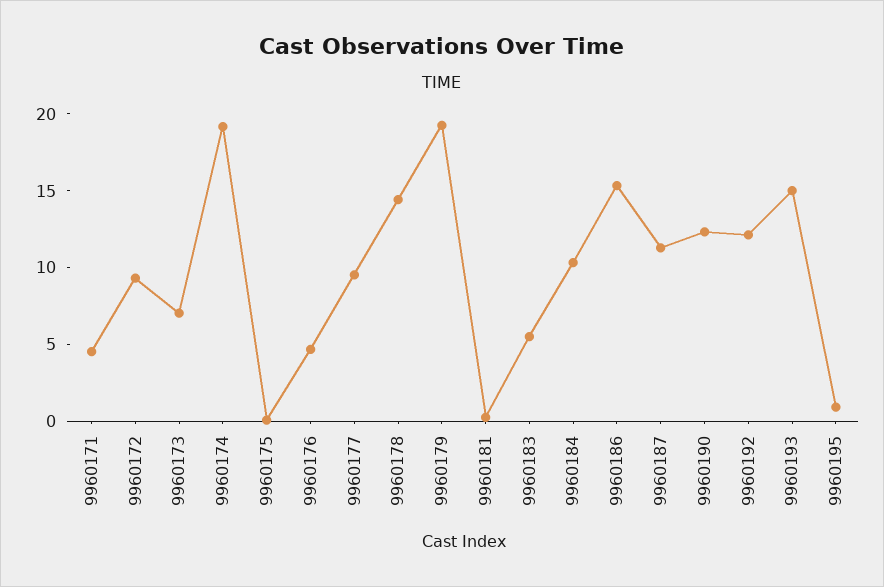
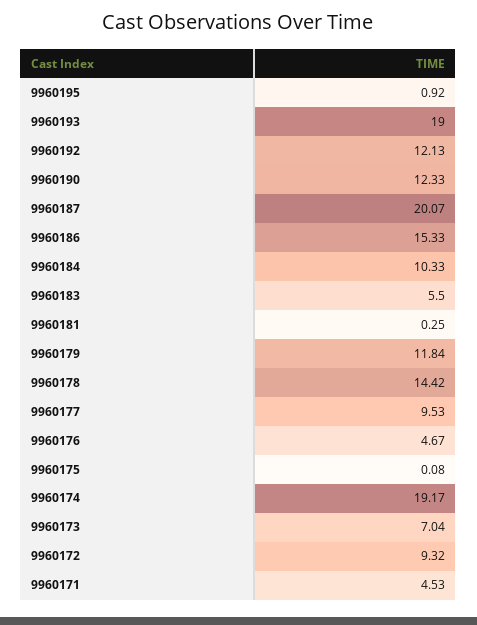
  {
    "9960171": 4.53,
    "9960172": 9.32,
    "9960173": 7.04,
    "9960174": 19.17,
    "9960175": 0.08,
    "9960176": 4.67,
    "9960177": 9.53,
    "9960178": 14.42,
-   "9960179": 19,
+   "9960179": 11.84,
    "9960181": 0.25,
    "9960183": 5.5,
    "9960184": 10.33,
    "9960186": 15.33,
-   "9960187": 11,
+   "9960187": 20.07,
    "9960190": 12.33,
    "9960192": 12.13,
-   "9960193": 15,
+   "9960193": 19,
    "9960195": 0.92
  }

